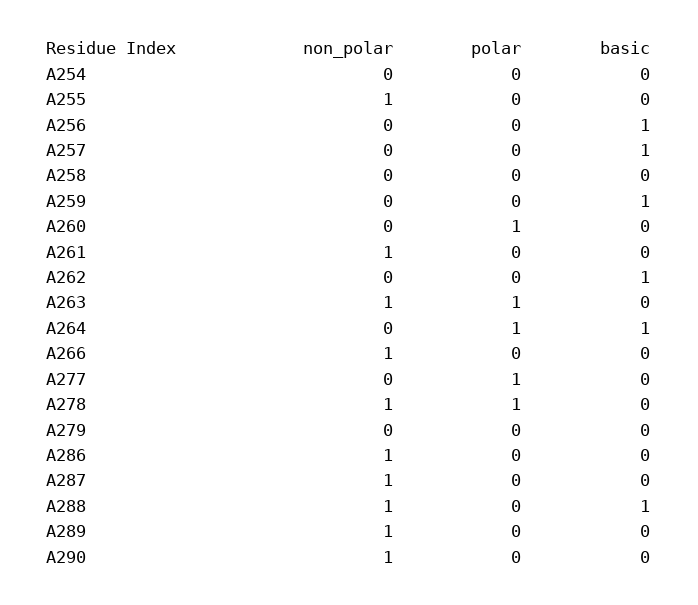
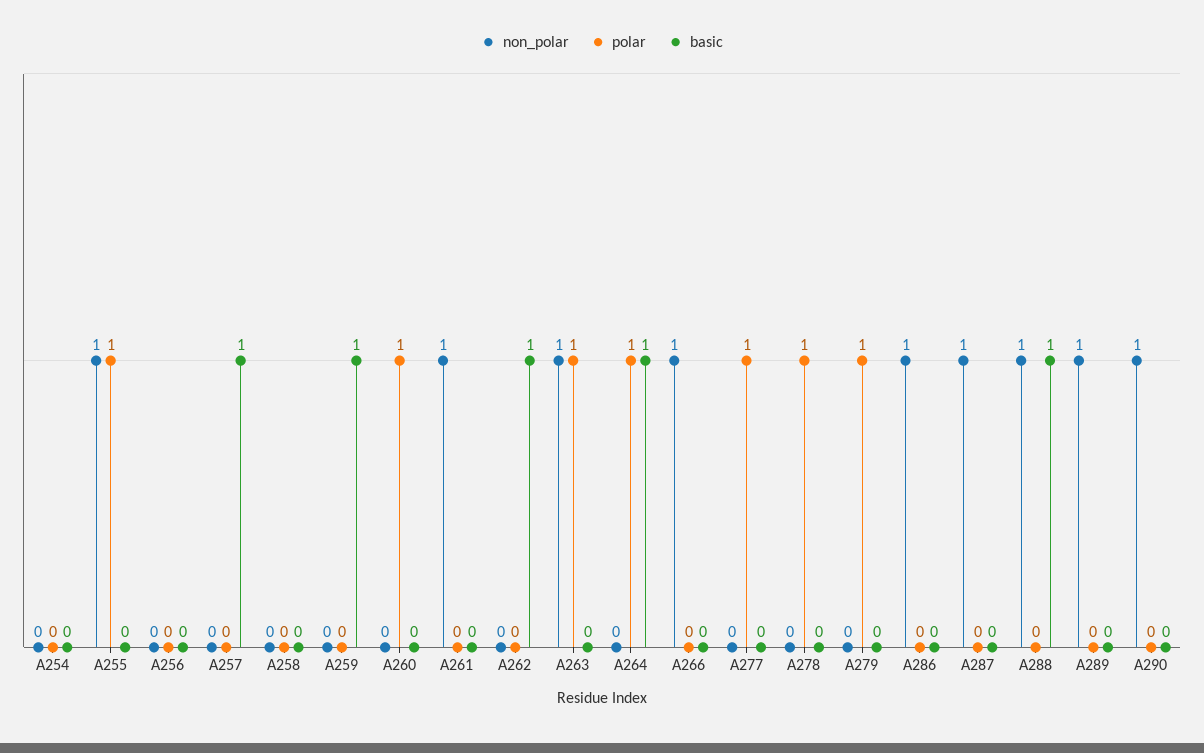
  {
    "non_polar": {
      "A254": 0,
      "A255": 1,
      "A256": 0,
      "A257": 0,
      "A258": 0,
      "A259": 0,
      "A260": 0,
      "A261": 1,
      "A262": 0,
      "A263": 1,
      "A264": 0,
      "A266": 1,
      "A277": 0,
-     "A278": 1,
+     "A278": 0,
      "A279": 0,
      "A286": 1,
      "A287": 1,
      "A288": 1,
      "A289": 1,
      "A290": 1
    },
    "polar": {
      "A254": 0,
-     "A255": 0,
+     "A255": 1,
      "A256": 0,
      "A257": 0,
      "A258": 0,
      "A259": 0,
      "A260": 1,
      "A261": 0,
      "A262": 0,
      "A263": 1,
      "A264": 1,
      "A266": 0,
      "A277": 1,
      "A278": 1,
-     "A279": 0,
+     "A279": 1,
      "A286": 0,
      "A287": 0,
      "A288": 0,
      "A289": 0,
      "A290": 0
    },
    "basic": {
      "A254": 0,
      "A255": 0,
-     "A256": 1,
+     "A256": 0,
      "A257": 1,
      "A258": 0,
      "A259": 1,
      "A260": 0,
      "A261": 0,
      "A262": 1,
      "A263": 0,
      "A264": 1,
      "A266": 0,
      "A277": 0,
      "A278": 0,
      "A279": 0,
      "A286": 0,
      "A287": 0,
      "A288": 1,
      "A289": 0,
      "A290": 0
    }
  }

